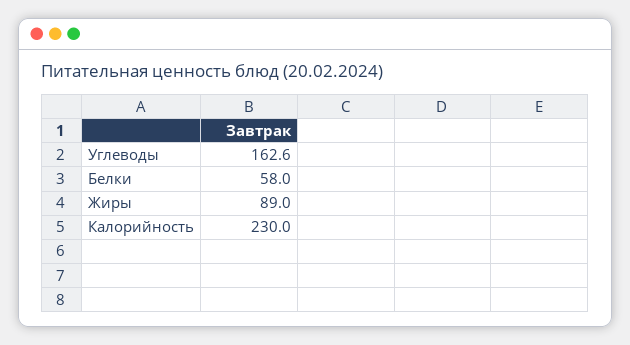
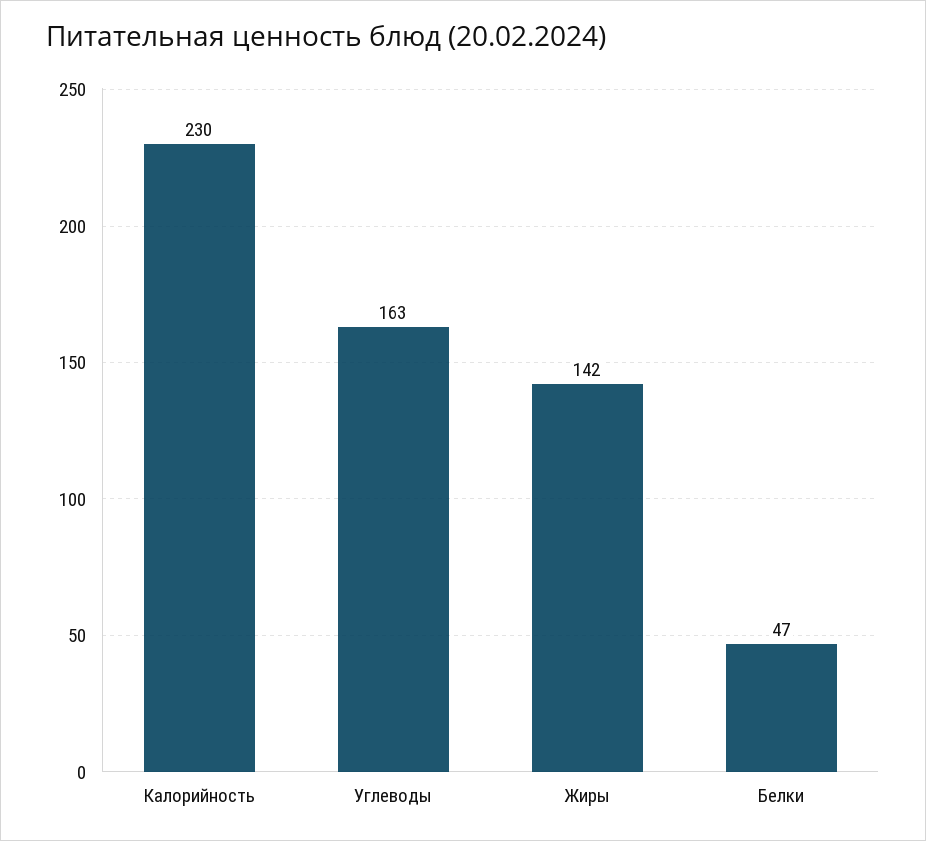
  {
    "Углеводы": 162.6,
-   "Белки": 58,
+   "Белки": 47,
-   "Жиры": 89,
+   "Жиры": 142,
    "Калорийность": 230
  }

